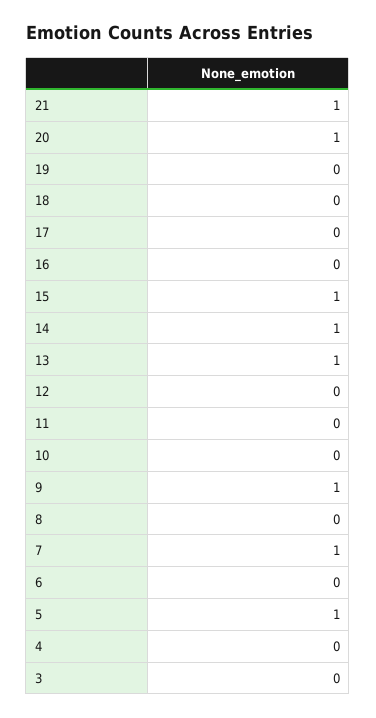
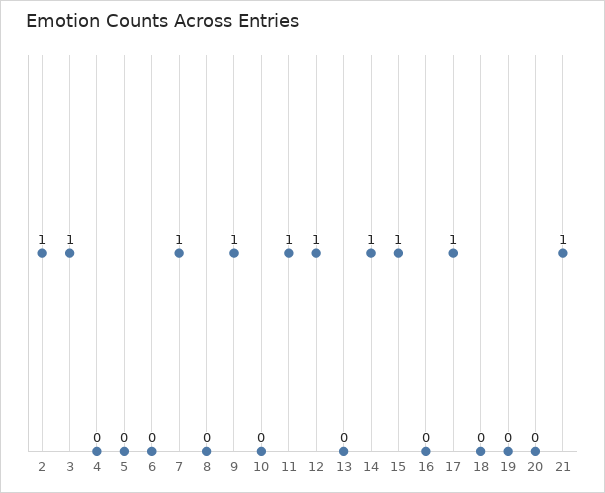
  {
    "21": 1,
-   "20": 1,
+   "20": 0,
    "19": 0,
    "18": 0,
-   "17": 0,
+   "17": 1,
    "16": 0,
    "15": 1,
    "14": 1,
-   "13": 1,
+   "13": 0,
-   "12": 0,
+   "12": 1,
-   "11": 0,
+   "11": 1,
    "10": 0,
    "9": 1,
    "8": 0,
    "7": 1,
    "6": 0,
-   "5": 1,
+   "5": 0,
    "4": 0,
-   "3": 0
+   "3": 1,
+   "2": 1
  }

